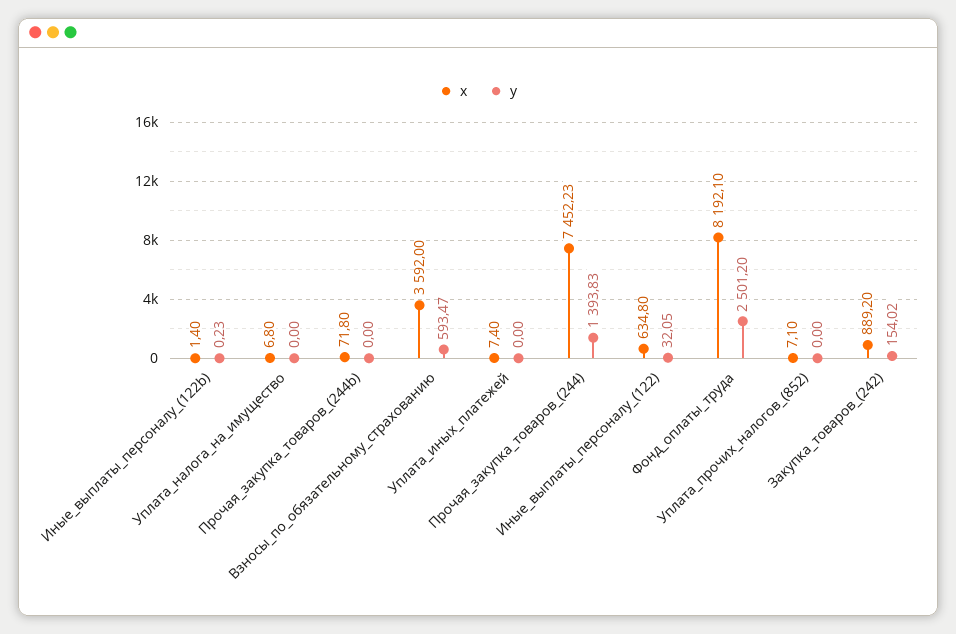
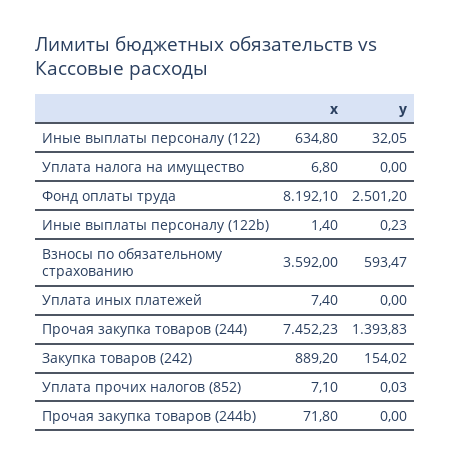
  {
    "x": {
      "Иные_выплаты_персоналу_(122b)": 1.4,
      "Уплата_налога_на_имущество": 6.8,
      "Прочая_закупка_товаров_(244b)": 71.8,
      "Взносы_по_обязательному_страхованию": 3592,
      "Уплата_иных_платежей": 7.4,
      "Прочая_закупка_товаров_(244)": 7452.23,
      "Иные_выплаты_персоналу_(122)": 634.8,
      "Фонд_оплаты_труда": 8192.1,
      "Уплата_прочих_налогов_(852)": 7.1,
      "Закупка_товаров_(242)": 889.2
    },
    "y": {
      "Иные_выплаты_персоналу_(122b)": 0.23,
      "Уплата_налога_на_имущество": 0,
      "Прочая_закупка_товаров_(244b)": 0,
      "Взносы_по_обязательному_страхованию": 593.47,
      "Уплата_иных_платежей": 0,
      "Прочая_закупка_товаров_(244)": 1393.83,
      "Иные_выплаты_персоналу_(122)": 32.05,
      "Фонд_оплаты_труда": 2501.2,
-     "Уплата_прочих_налогов_(852)": 0,
+     "Уплата_прочих_налогов_(852)": 0.03,
      "Закупка_товаров_(242)": 154.02
    }
  }

